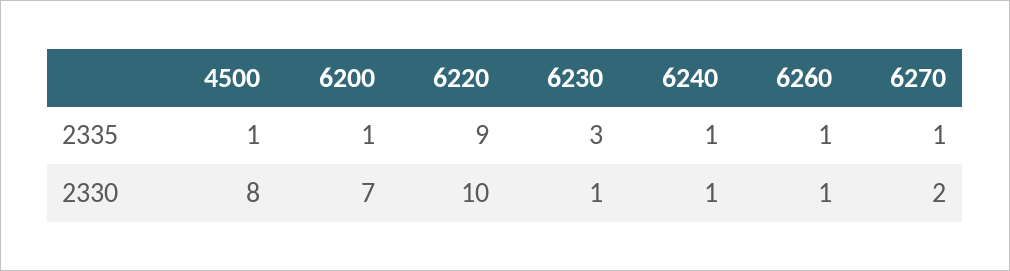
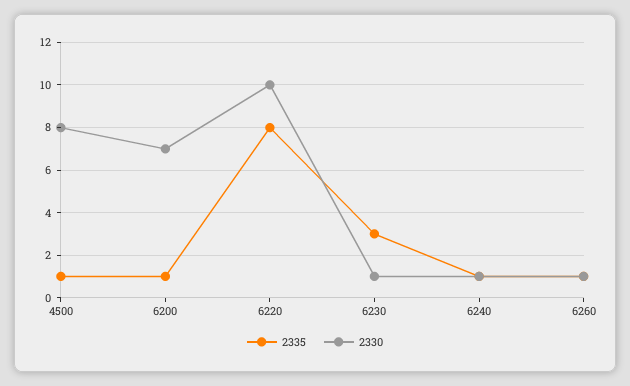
  {
    "2335": {
      "4500": 1,
      "6200": 1,
-     "6220": 9,
+     "6220": 8,
      "6230": 3,
      "6240": 1,
-     "6260": 1,
+     "6260": 1
-     "6270": 1
    },
    "2330": {
      "4500": 8,
      "6200": 7,
      "6220": 10,
      "6230": 1,
      "6240": 1,
-     "6260": 1,
+     "6260": 1
-     "6270": 2
    }
  }

